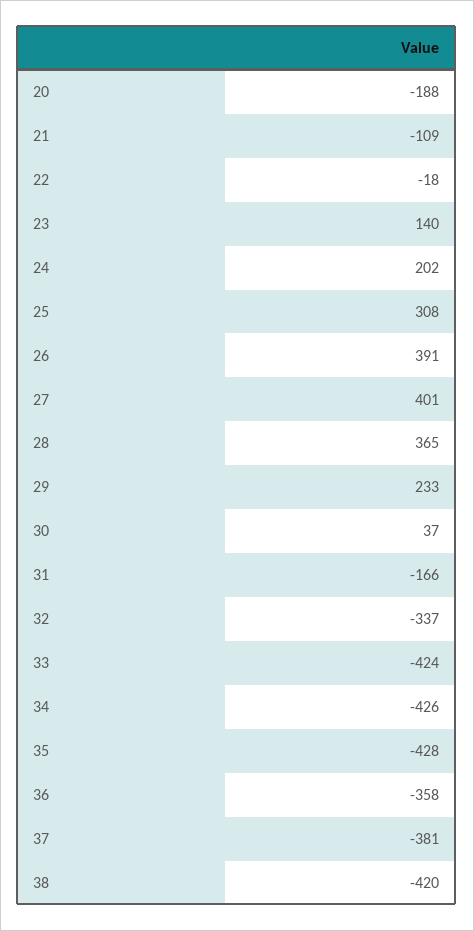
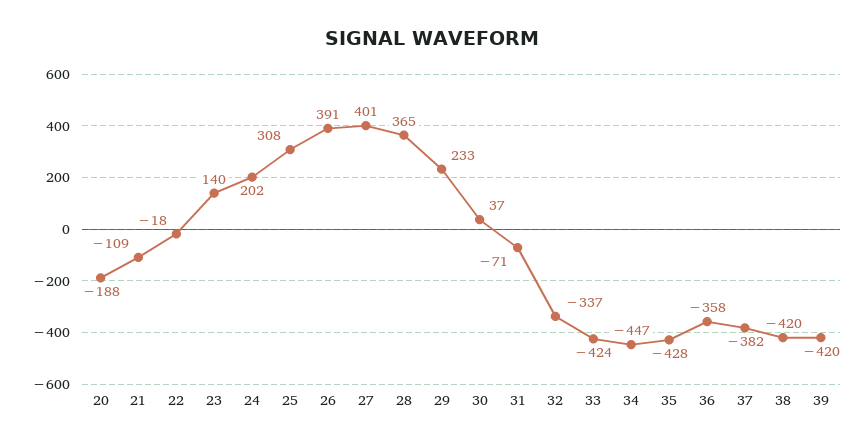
  {
    "20": -188,
    "21": -109,
    "22": -18,
    "23": 140,
    "24": 202,
    "25": 308,
    "26": 391,
    "27": 401,
    "28": 365,
    "29": 233,
    "30": 37,
-   "31": -166,
+   "31": -71,
    "32": -337,
    "33": -424,
-   "34": -426,
+   "34": -447,
    "35": -428,
    "36": -358,
-   "37": -381,
+   "37": -382,
-   "38": -420
+   "38": -420,
+   "39": -420
  }

